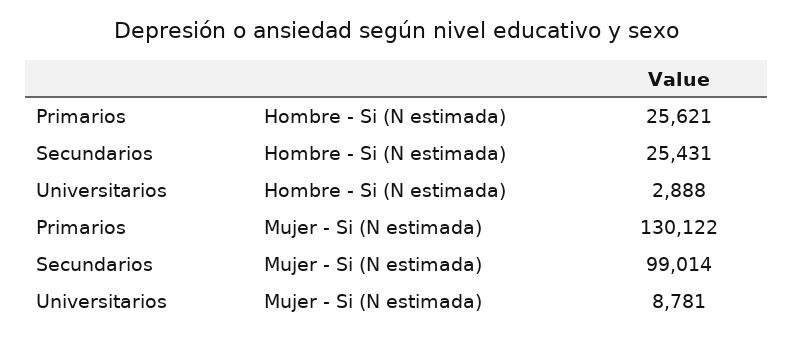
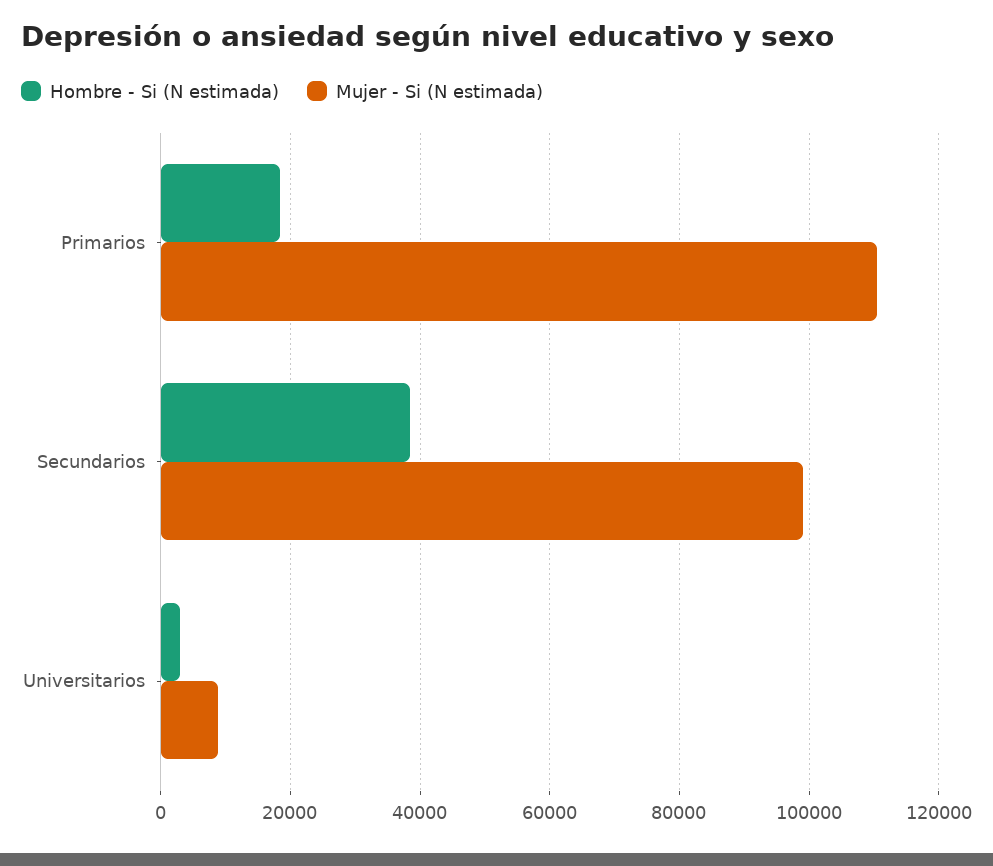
  {
    "Hombre - Si (N estimada)": {
-     "Primarios": 25621,
+     "Primarios": 18000,
-     "Secundarios": 25431,
+     "Secundarios": 38000,
      "Universitarios": 2888
    },
    "Mujer - Si (N estimada)": {
-     "Primarios": 130122,
+     "Primarios": 110000,
      "Secundarios": 99014,
      "Universitarios": 8781
    }
  }

